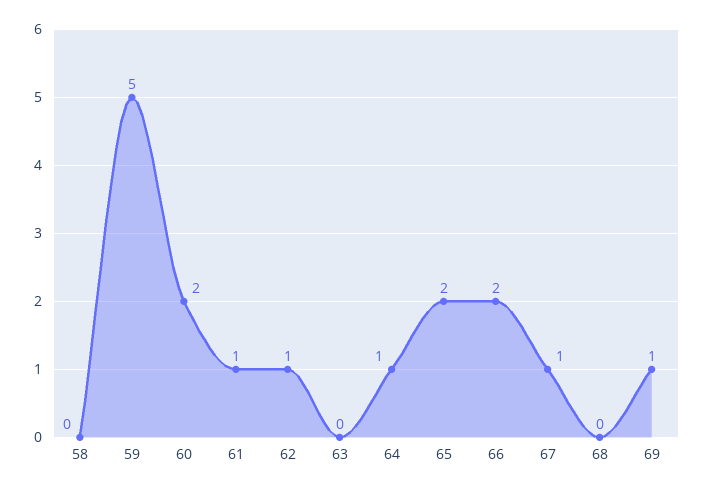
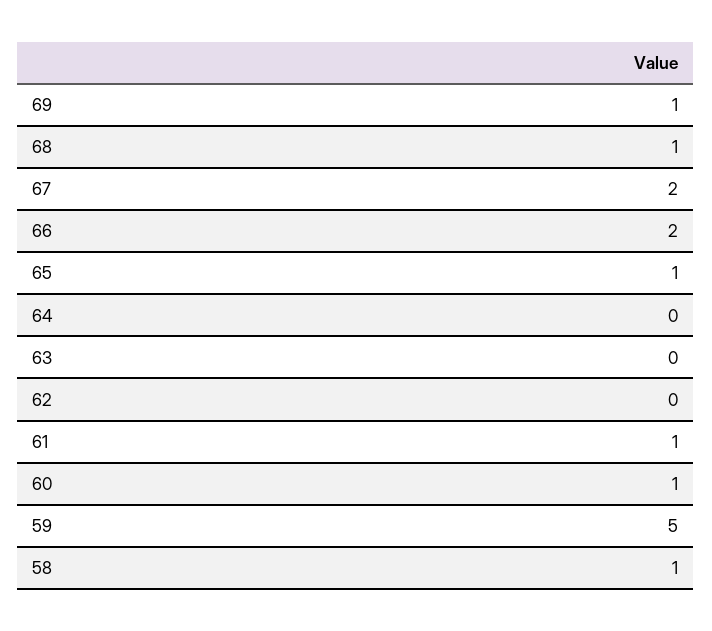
  {
-   "58": 0,
+   "58": 1,
    "59": 5,
-   "60": 2,
+   "60": 1,
    "61": 1,
-   "62": 1,
+   "62": 0,
    "63": 0,
-   "64": 1,
+   "64": 0,
-   "65": 2,
+   "65": 1,
    "66": 2,
-   "67": 1,
+   "67": 2,
-   "68": 0,
+   "68": 1,
    "69": 1
  }

